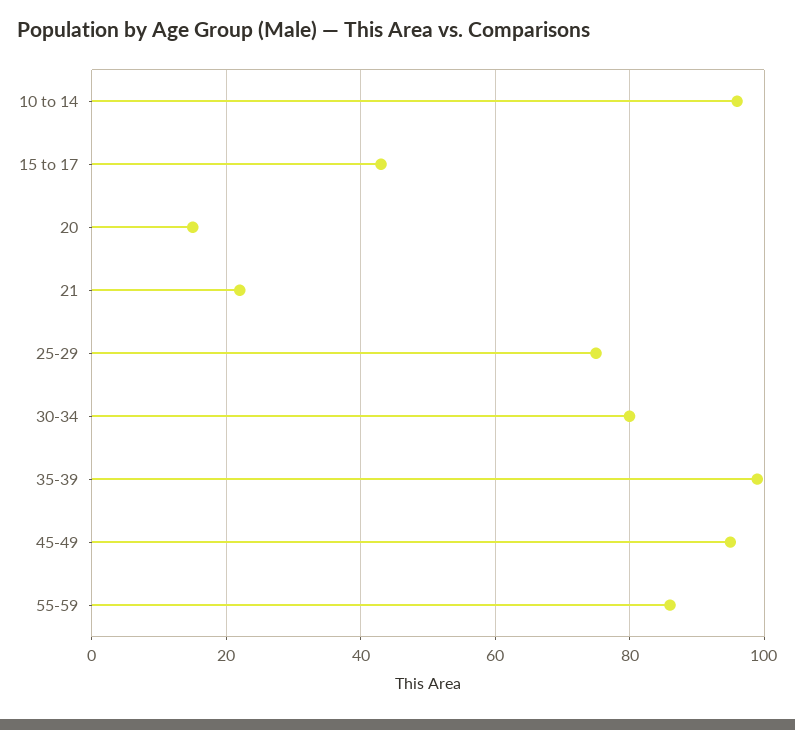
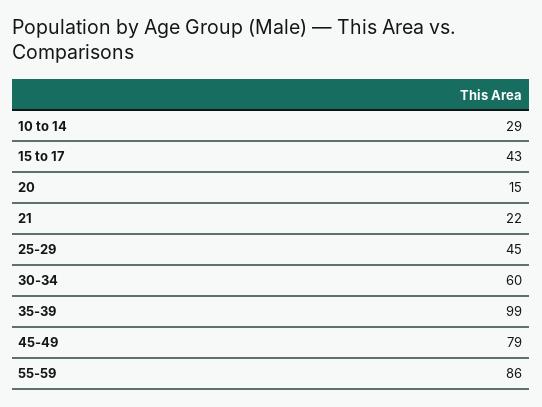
  {
-   "10 to 14": 95,
+   "10 to 14": 29,
    "15 to 17": 43,
    "20": 15,
    "21": 22,
-   "25-29": 75,
+   "25-29": 45,
-   "30-34": 80,
+   "30-34": 60,
    "35-39": 99,
-   "45-49": 95,
+   "45-49": 79,
    "55-59": 86
  }

